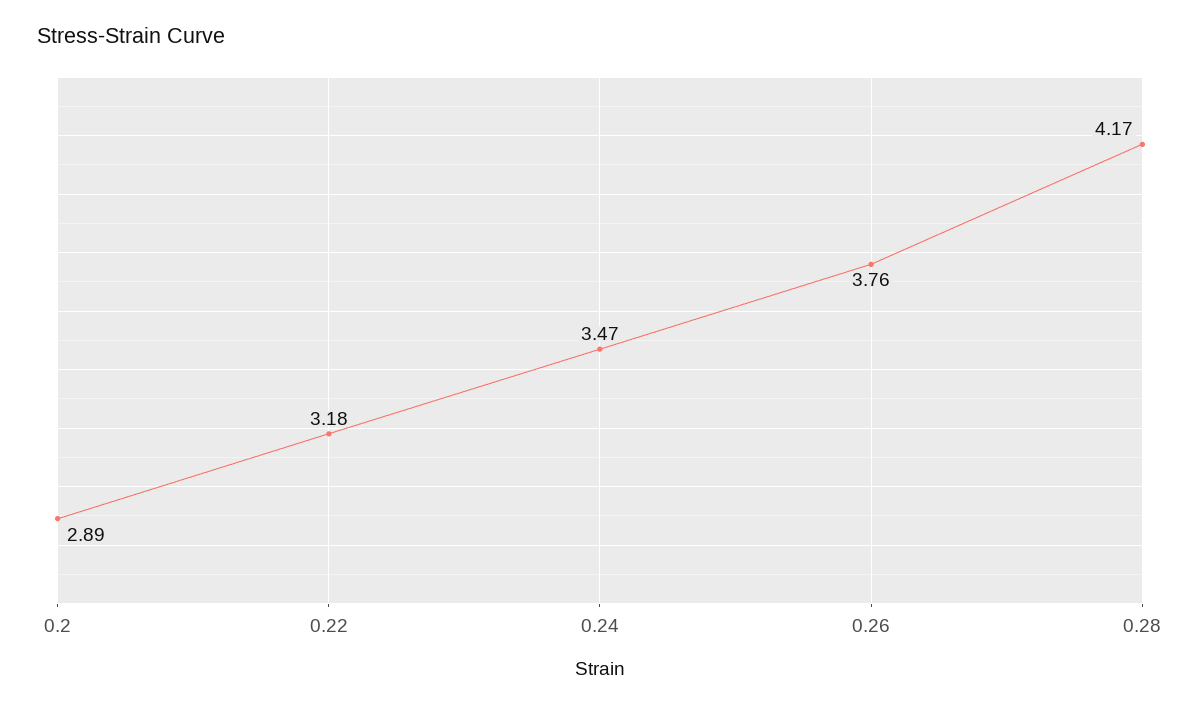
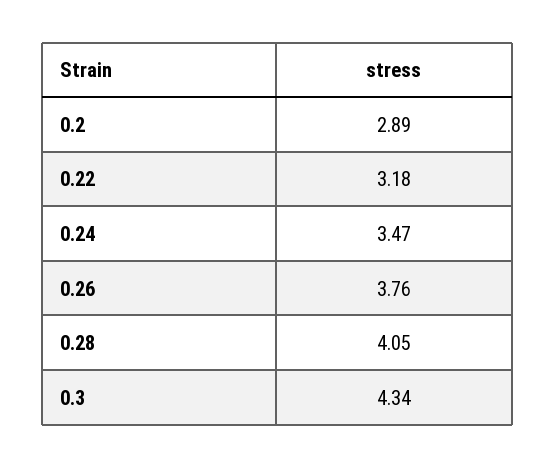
  {
    "0.2": 2.89,
    "0.22": 3.18,
    "0.24": 3.47,
    "0.26": 3.76,
-   "0.28": 4.17
+   "0.28": 4.05,
+   "0.3": 4.34
  }

